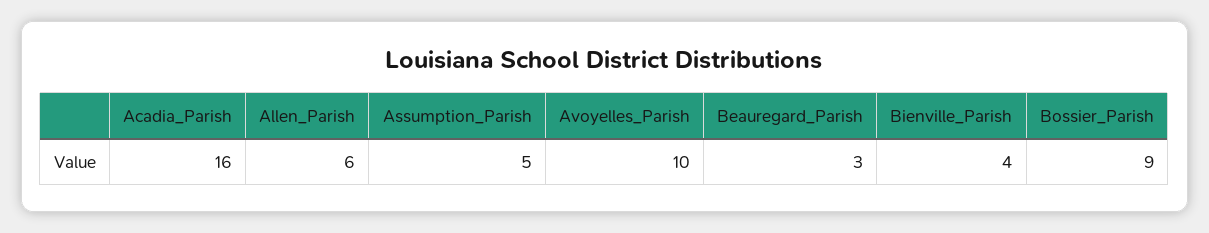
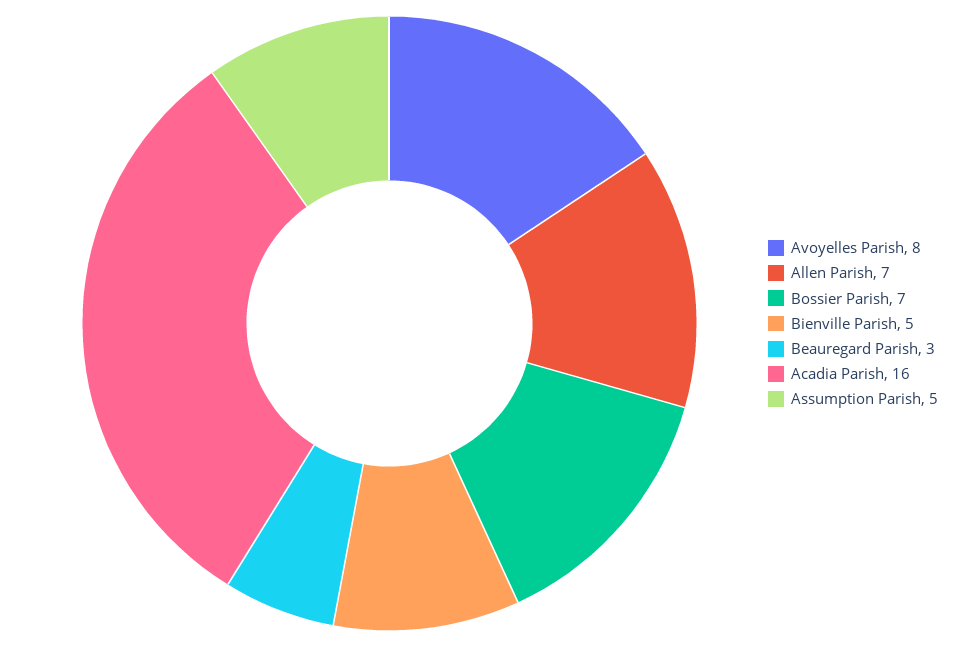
  {
    "Acadia_Parish": 16,
-   "Allen_Parish": 6,
+   "Allen_Parish": 7,
    "Assumption_Parish": 5,
-   "Avoyelles_Parish": 10,
+   "Avoyelles_Parish": 8,
    "Beauregard_Parish": 3,
-   "Bienville_Parish": 4,
+   "Bienville_Parish": 5,
-   "Bossier_Parish": 9
+   "Bossier_Parish": 7
  }

